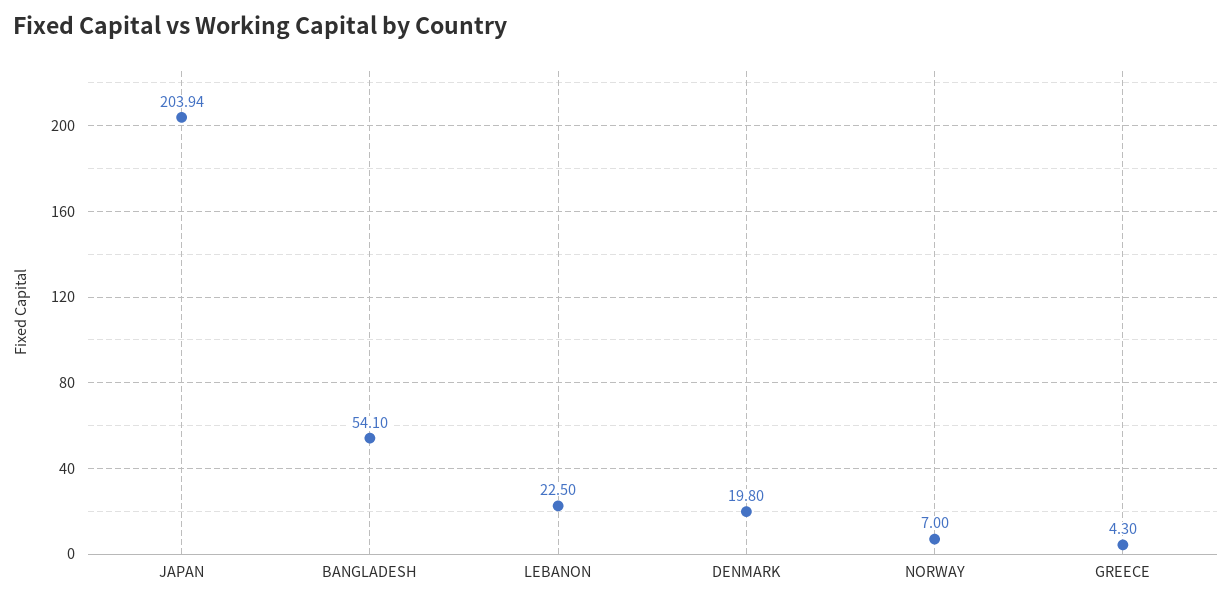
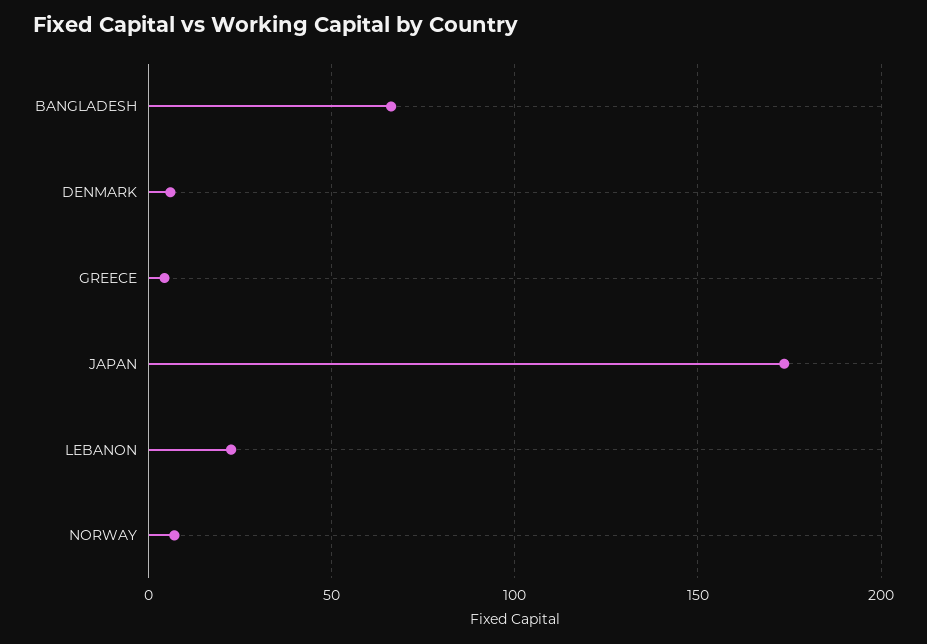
  {
-   "JAPAN": 203.94,
+   "JAPAN": 175,
-   "BANGLADESH": 54.1,
+   "BANGLADESH": 65,
    "LEBANON": 22.5,
-   "DENMARK": 19.8,
+   "DENMARK": 5,
    "NORWAY": 7,
    "GREECE": 4.3
  }

